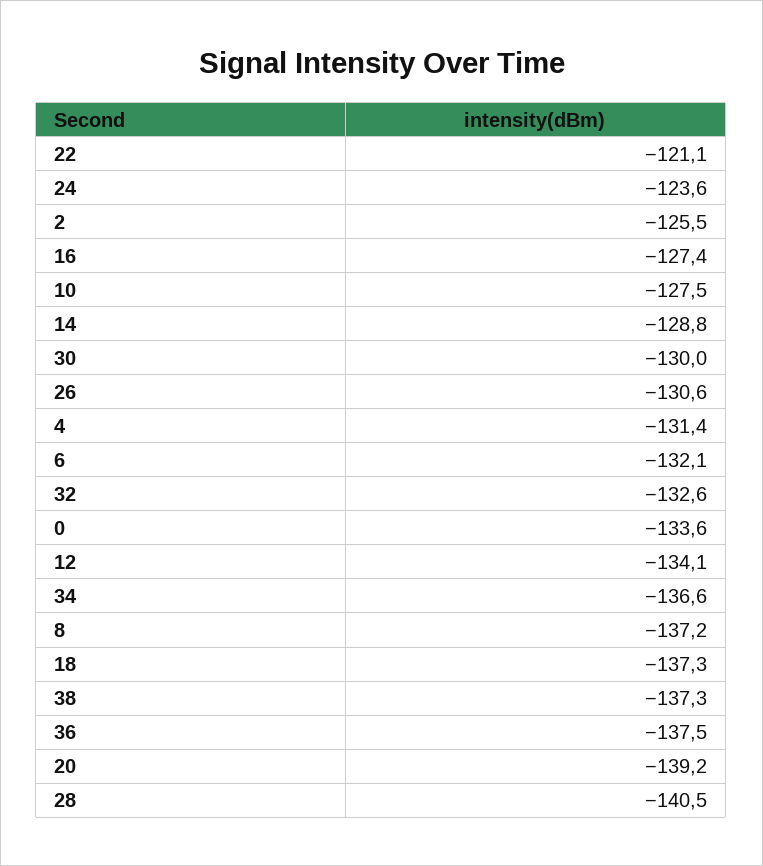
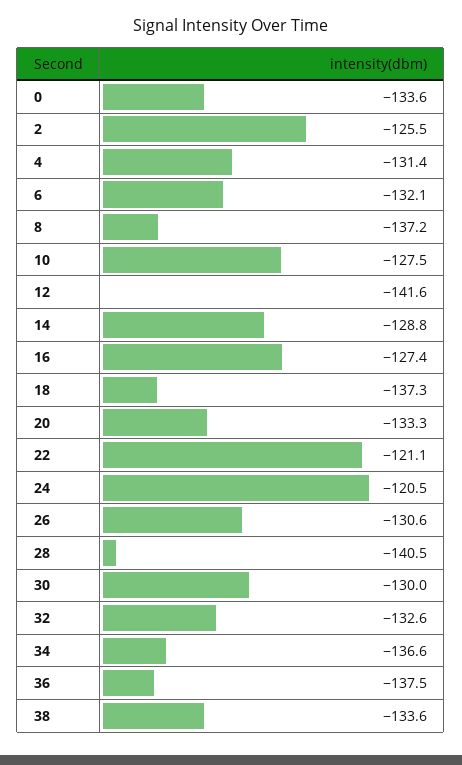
  {
    "22": -121.1,
-   "24": -123.6,
+   "24": -120.5,
    "2": -125.5,
    "16": -127.4,
    "10": -127.5,
    "14": -128.8,
    "30": -130,
    "26": -130.6,
    "4": -131.4,
    "6": -132.1,
    "32": -132.6,
    "0": -133.6,
-   "12": -134.1,
+   "12": -141.6,
    "34": -136.6,
    "8": -137.2,
    "18": -137.3,
-   "38": -137.3,
+   "38": -133.6,
    "36": -137.5,
-   "20": -139.2,
+   "20": -133.3,
    "28": -140.5
  }

